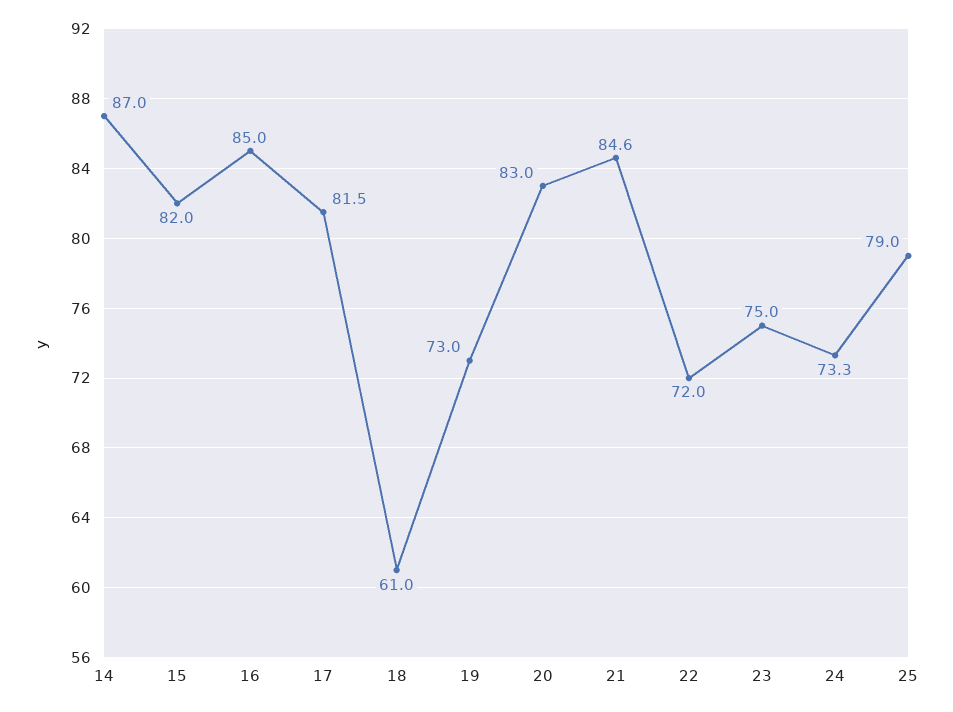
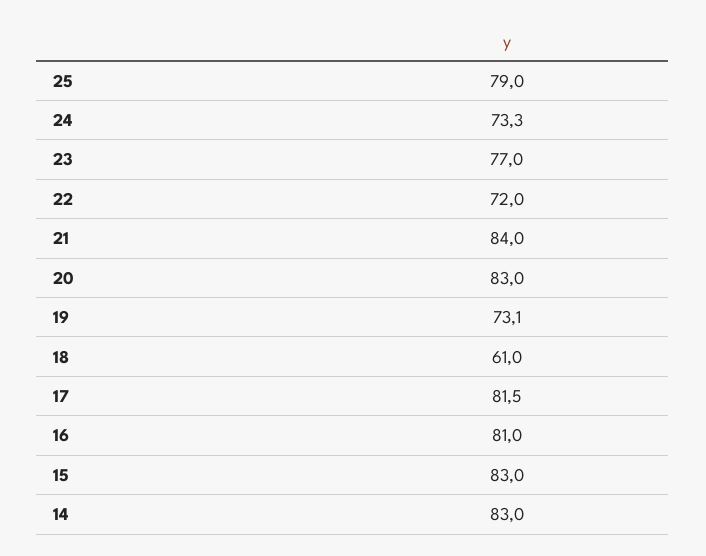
  {
-   "14": 87,
+   "14": 83,
-   "15": 82,
+   "15": 83,
-   "16": 85,
+   "16": 81,
    "17": 81.5,
    "18": 61,
-   "19": 73,
+   "19": 73.1,
    "20": 83,
-   "21": 84.6,
+   "21": 84,
    "22": 72,
-   "23": 75,
+   "23": 77,
    "24": 73.3,
    "25": 79
  }

